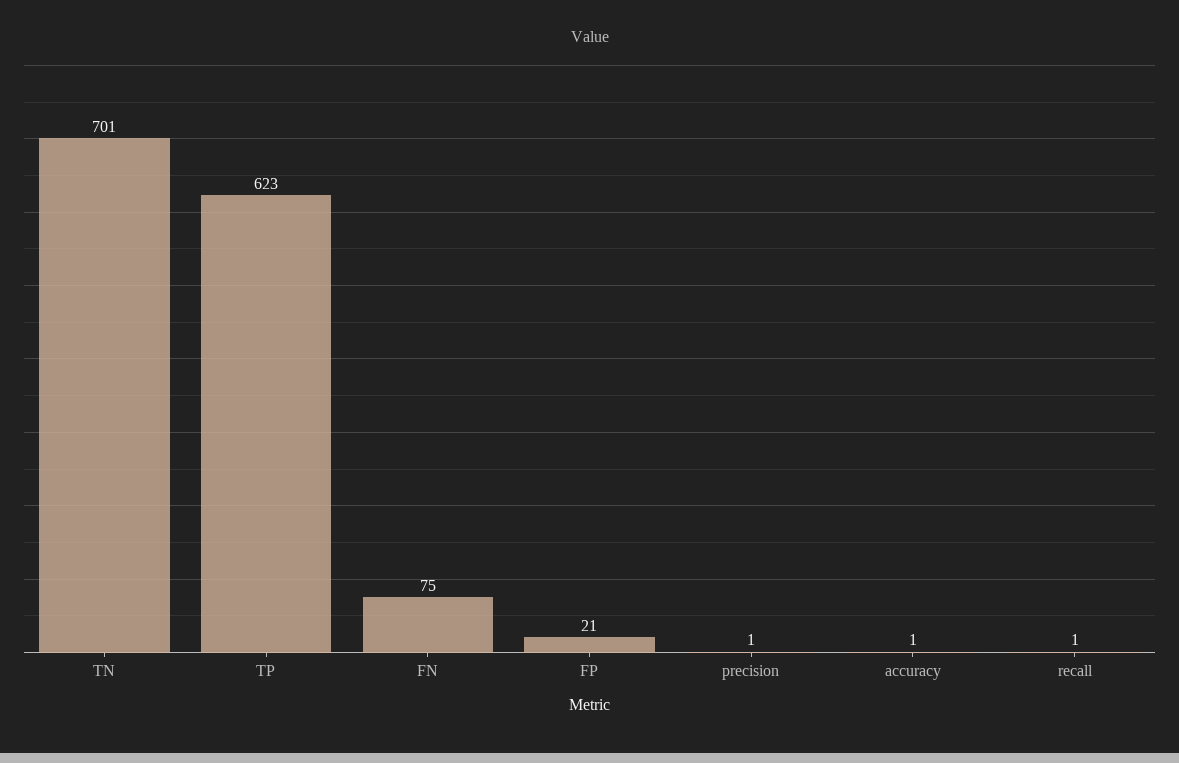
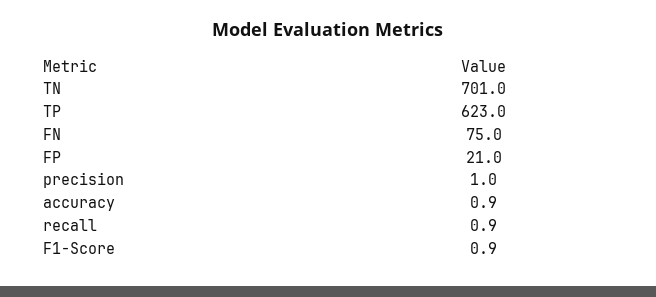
  {
    "TN": 701,
    "TP": 623,
    "FN": 75,
    "FP": 21,
    "precision": 1,
    "accuracy": 0.9,
-   "recall": 0.9
+   "recall": 0.9,
+   "F1-Score": 0.9
  }

